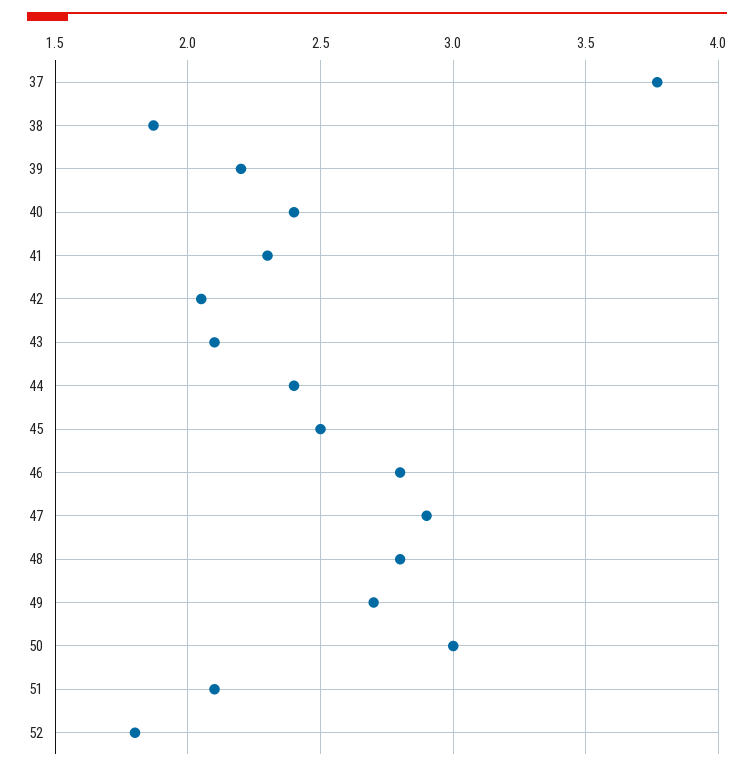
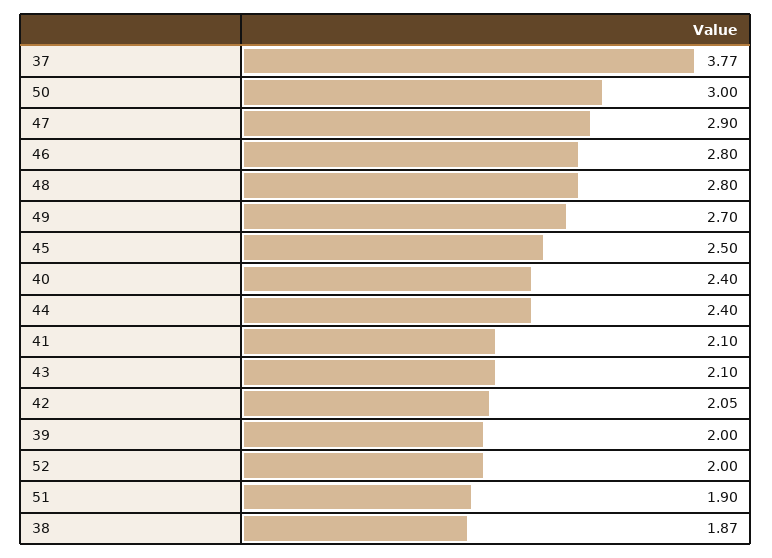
  {
    "37": 3.77,
    "38": 1.87,
-   "39": 2.2,
+   "39": 2,
    "40": 2.4,
-   "41": 2.3,
+   "41": 2.1,
    "42": 2.05,
    "43": 2.1,
    "44": 2.4,
    "45": 2.5,
    "46": 2.8,
    "47": 2.9,
    "48": 2.8,
    "49": 2.7,
    "50": 3,
-   "51": 2.1,
+   "51": 1.9,
-   "52": 1.8
+   "52": 2
  }

